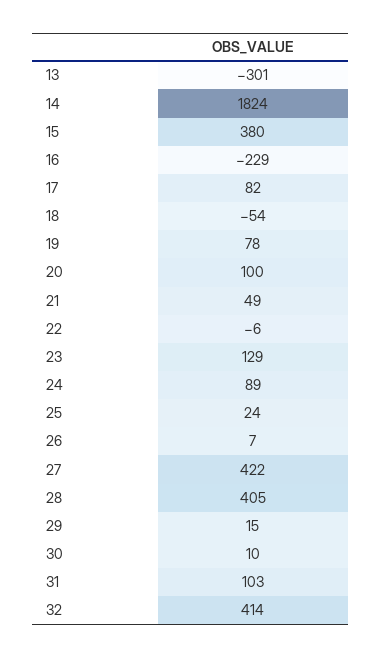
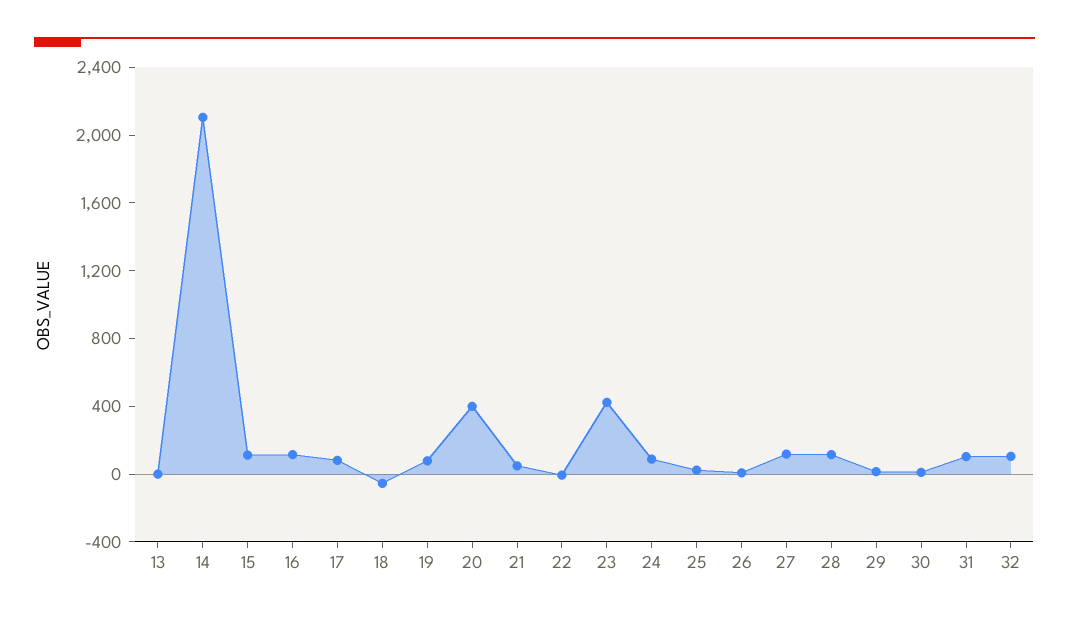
  {
-   "13": -301,
+   "13": 0,
-   "14": 1824,
+   "14": 2100,
-   "15": 380,
+   "15": 100,
-   "16": -229,
+   "16": 100,
    "17": 82,
    "18": -54,
    "19": 78,
-   "20": 100,
+   "20": 400,
    "21": 49,
    "22": -6,
-   "23": 129,
+   "23": 400,
    "24": 89,
    "25": 24,
    "26": 7,
-   "27": 422,
+   "27": 100,
-   "28": 405,
+   "28": 100,
    "29": 15,
    "30": 10,
    "31": 103,
-   "32": 414
+   "32": 100
  }

